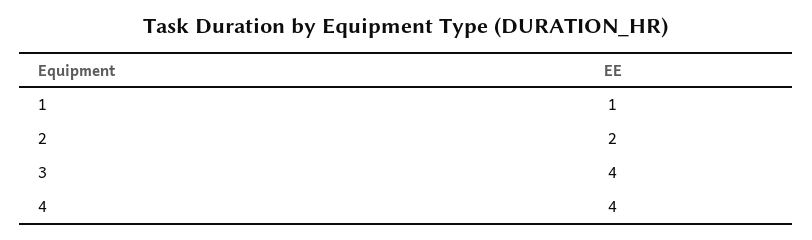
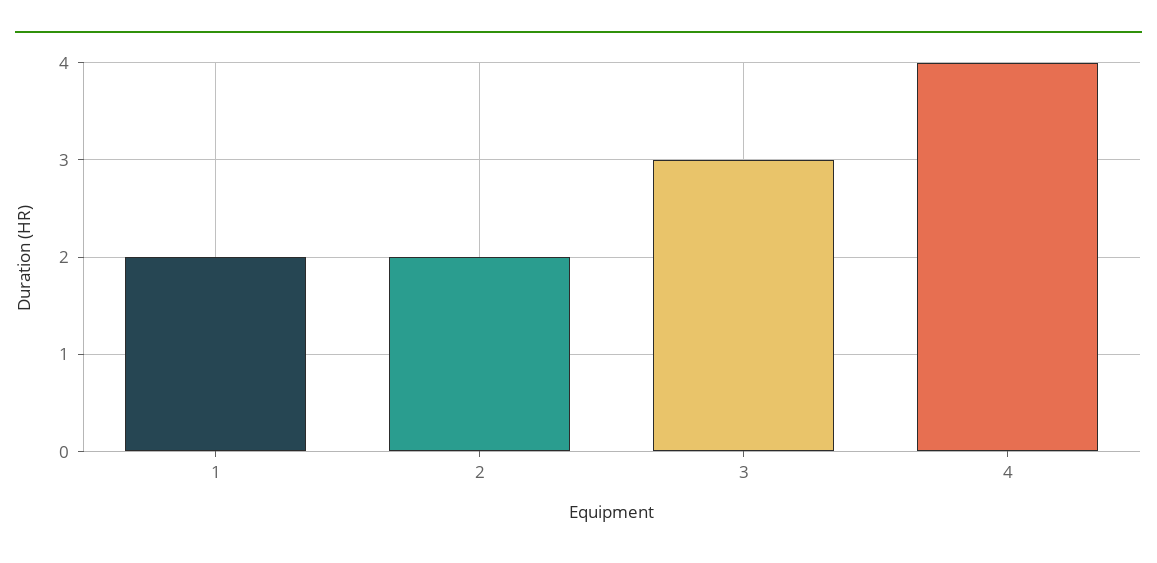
  {
-   "1": 1,
+   "1": 2,
    "2": 2,
-   "3": 4,
+   "3": 3,
    "4": 4
  }

